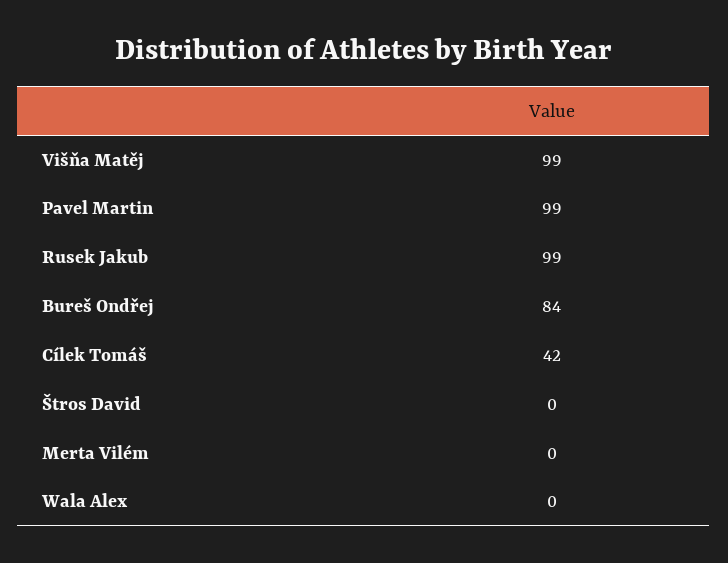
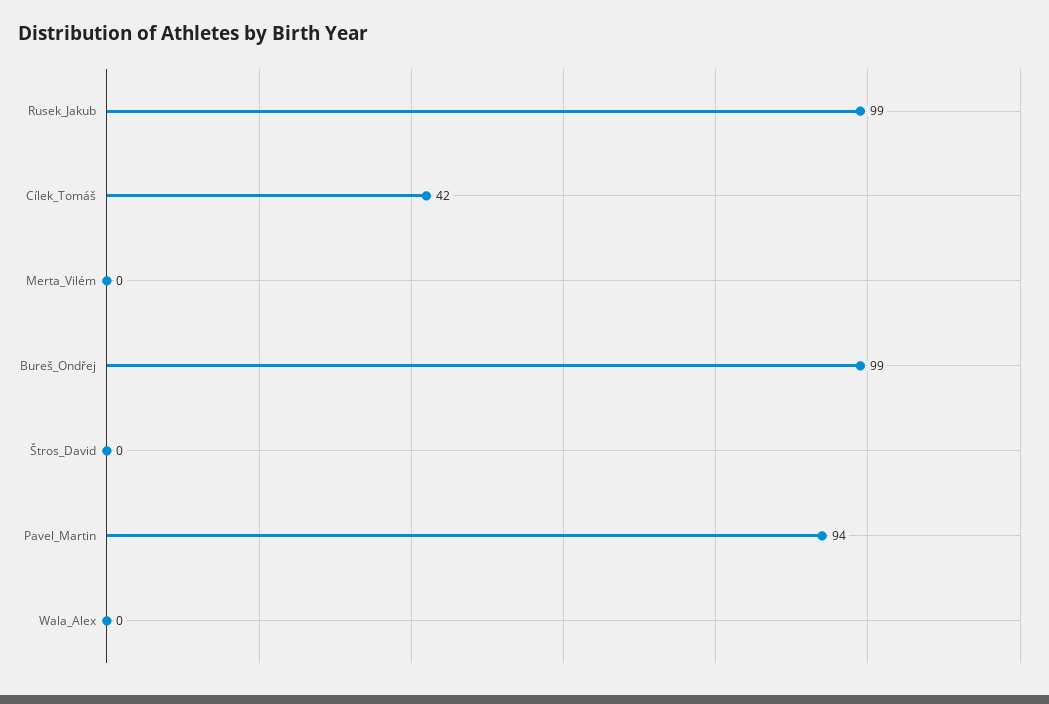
  {
-   "Višňa Matěj": 99,
-   "Pavel Martin": 99,
+   "Pavel Martin": 94,
    "Rusek Jakub": 99,
-   "Bureš Ondřej": 84,
+   "Bureš Ondřej": 99,
    "Cílek Tomáš": 42,
    "Štros David": 0,
    "Merta Vilém": 0,
    "Wala Alex": 0
  }

